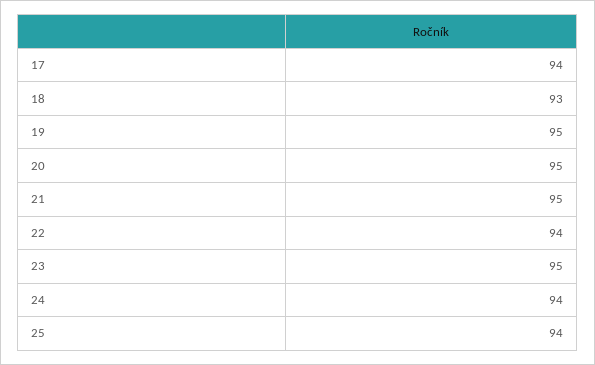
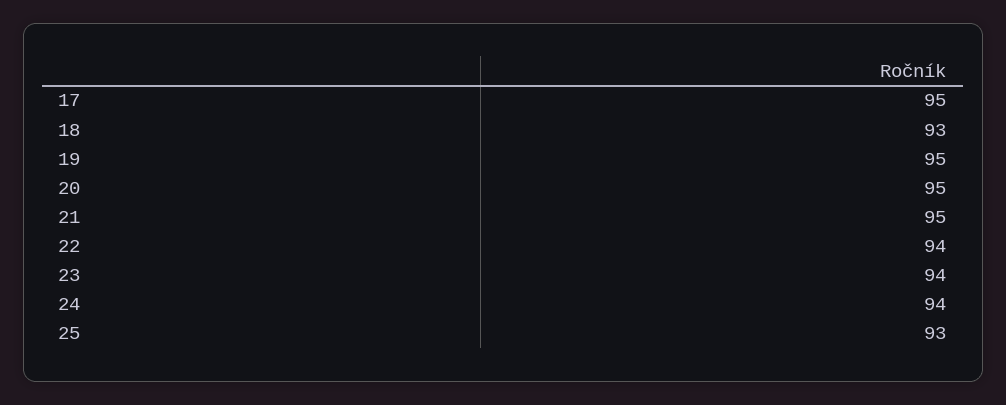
  {
-   "17": 94,
+   "17": 95,
    "18": 93,
    "19": 95,
    "20": 95,
    "21": 95,
    "22": 94,
-   "23": 95,
+   "23": 94,
    "24": 94,
-   "25": 94
+   "25": 93
  }

